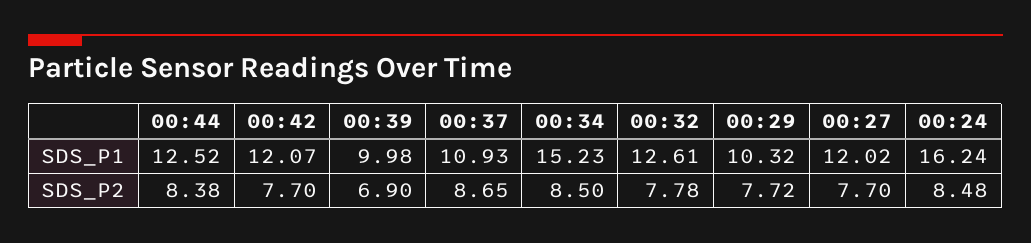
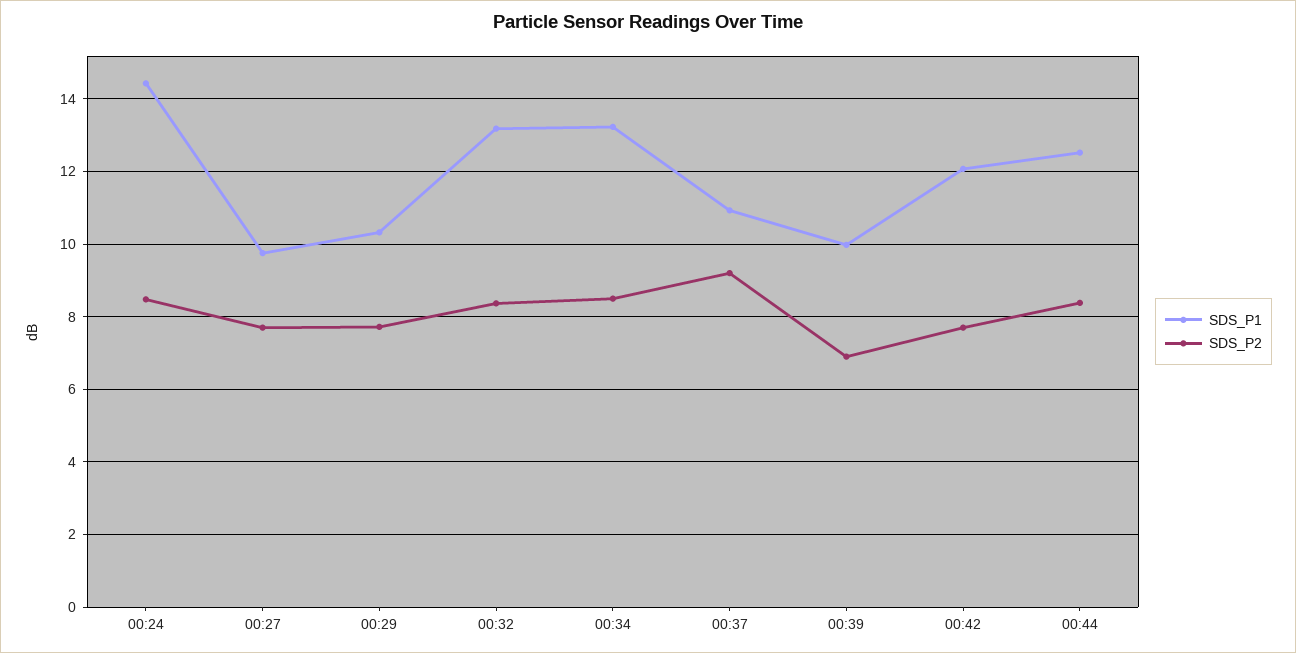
  {
    "SDS_P1": {
      "00:44": 12.52,
      "00:42": 12.07,
      "00:39": 9.98,
      "00:37": 10.93,
-     "00:34": 15.23,
+     "00:34": 13.2,
-     "00:32": 12.61,
+     "00:32": 13.2,
      "00:29": 10.32,
-     "00:27": 12.02,
+     "00:27": 9.8,
-     "00:24": 16.24
+     "00:24": 14.4
    },
    "SDS_P2": {
      "00:44": 8.38,
      "00:42": 7.7,
      "00:39": 6.9,
-     "00:37": 8.65,
+     "00:37": 9.2,
      "00:34": 8.5,
-     "00:32": 7.78,
+     "00:32": 8.4,
      "00:29": 7.72,
      "00:27": 7.7,
      "00:24": 8.48
    }
  }

